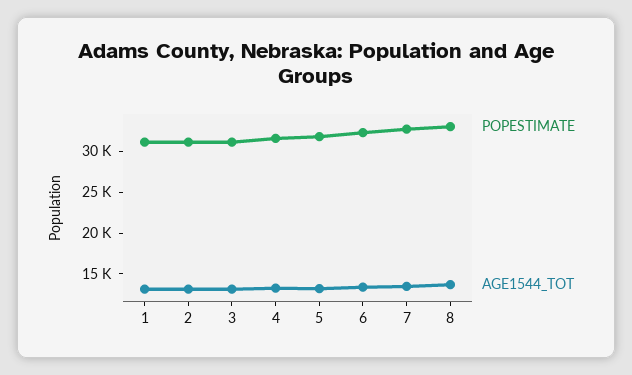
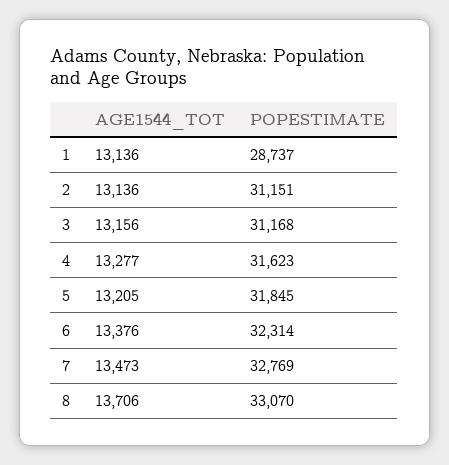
  {
    "POPESTIMATE": {
-     "1": 31000,
+     "1": 28737,
      "2": 31151,
      "3": 31168,
      "4": 31623,
      "5": 31845,
      "6": 32314,
      "7": 32769,
      "8": 33070
    },
    "AGE1544_TOT": {
      "1": 13136,
      "2": 13136,
      "3": 13156,
      "4": 13277,
      "5": 13205,
      "6": 13376,
      "7": 13473,
      "8": 13706
    }
  }

